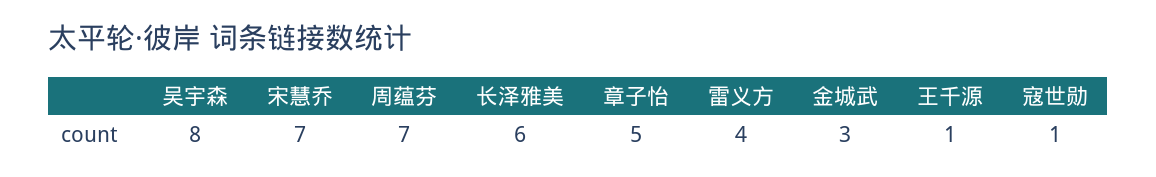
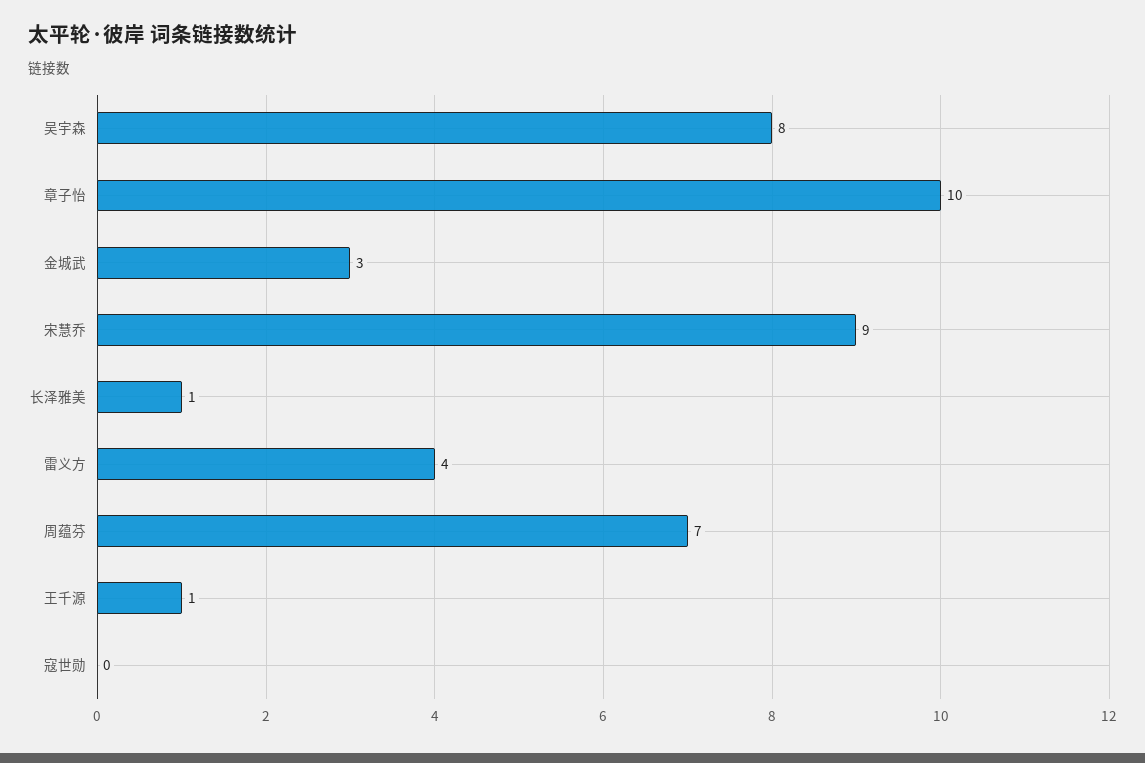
  {
    "吴宇森": 8,
-   "宋慧乔": 7,
+   "宋慧乔": 9,
    "周蕴芬": 7,
-   "长泽雅美": 6,
+   "长泽雅美": 1,
-   "章子怡": 5,
+   "章子怡": 10,
    "雷义方": 4,
    "金城武": 3,
    "王千源": 1,
-   "寇世勋": 1
+   "寇世勋": 0
  }

